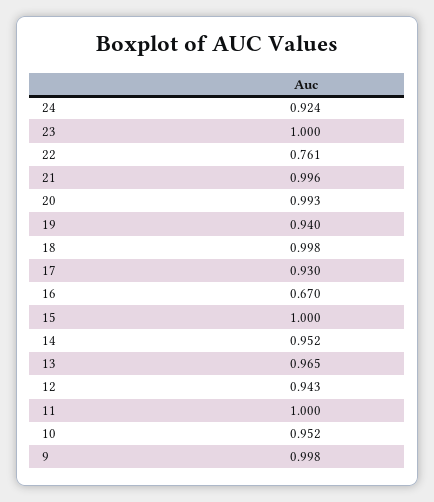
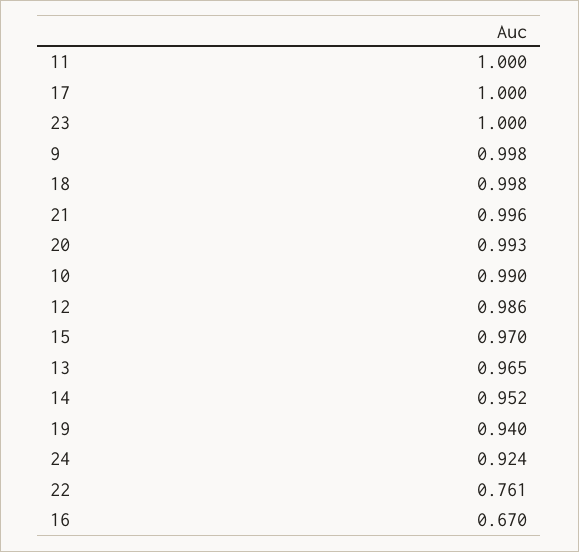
  {
    "24": 0.924,
    "23": 1,
    "22": 0.761,
    "21": 0.996,
    "20": 0.993,
    "19": 0.94,
    "18": 0.998,
-   "17": 0.93,
+   "17": 1,
    "16": 0.67,
-   "15": 1,
+   "15": 0.97,
    "14": 0.952,
    "13": 0.965,
-   "12": 0.943,
+   "12": 0.986,
    "11": 1,
-   "10": 0.952,
+   "10": 0.99,
    "9": 0.998
  }

